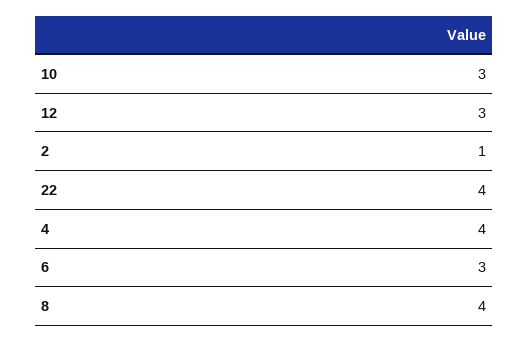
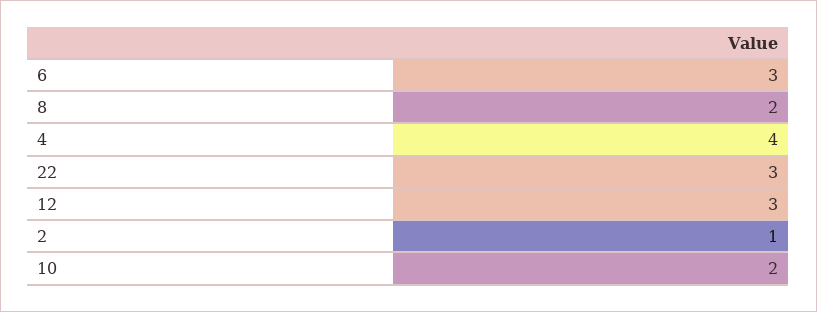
  {
-   "10": 3,
+   "10": 2,
    "12": 3,
    "2": 1,
-   "22": 4,
+   "22": 3,
    "4": 4,
    "6": 3,
-   "8": 4
+   "8": 2
  }

